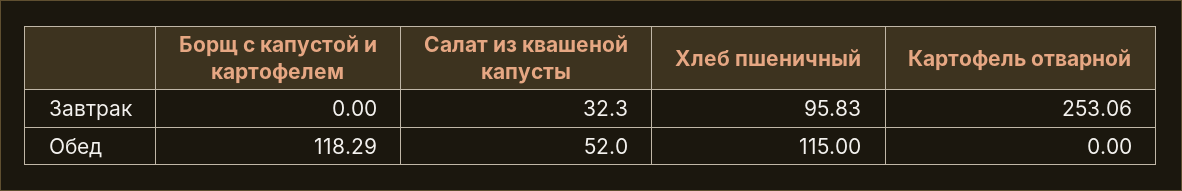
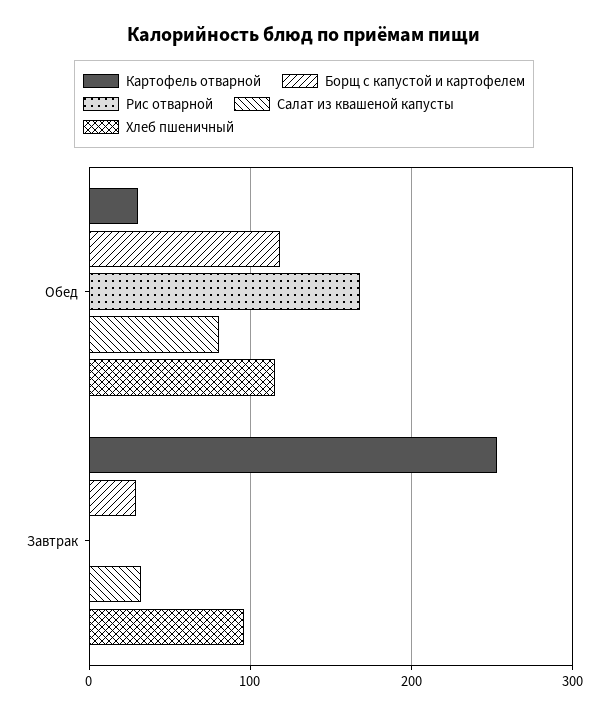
  {
    "Борщ с капустой и картофелем": {
-     "Завтрак": 0,
+     "Завтрак": 30,
      "Обед": 118.29
    },
    "Салат из квашеной капусты": {
      "Завтрак": 32.3,
-     "Обед": 52
+     "Обед": 80
    },
    "Хлеб пшеничный": {
      "Завтрак": 95.83,
      "Обед": 115
    },
    "Картофель отварной": {
      "Завтрак": 253.06,
-     "Обед": 0
+     "Обед": 30
-   }
+   },
+   "Рис отварной": {
+     "Обед": 170,
+     "Завтрак": 0
+   }
  }

